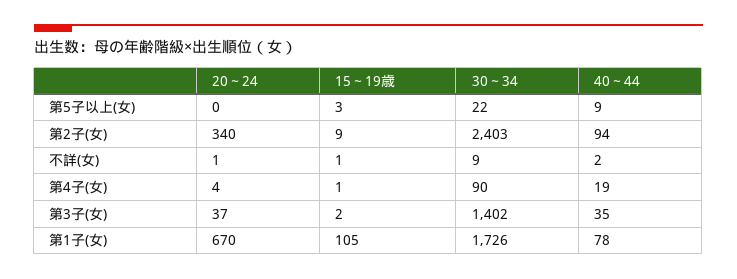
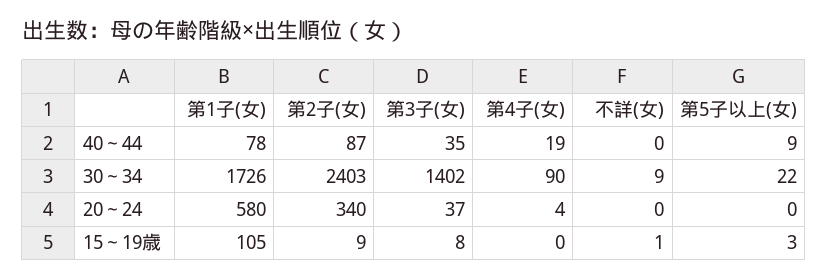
  {
    "20～24": {
      "第5子以上(女)": 0,
      "第2子(女)": 340,
-     "不詳(女)": 1,
+     "不詳(女)": 0,
      "第4子(女)": 4,
      "第3子(女)": 37,
-     "第1子(女)": 670
+     "第1子(女)": 580
    },
    "15～19歳": {
      "第5子以上(女)": 3,
      "第2子(女)": 9,
      "不詳(女)": 1,
-     "第4子(女)": 1,
+     "第4子(女)": 0,
-     "第3子(女)": 2,
+     "第3子(女)": 8,
      "第1子(女)": 105
    },
    "30～34": {
      "第5子以上(女)": 22,
      "第2子(女)": 2403,
      "不詳(女)": 9,
      "第4子(女)": 90,
      "第3子(女)": 1402,
      "第1子(女)": 1726
    },
    "40～44": {
      "第5子以上(女)": 9,
-     "第2子(女)": 94,
+     "第2子(女)": 87,
-     "不詳(女)": 2,
+     "不詳(女)": 0,
      "第4子(女)": 19,
      "第3子(女)": 35,
      "第1子(女)": 78
    }
  }

